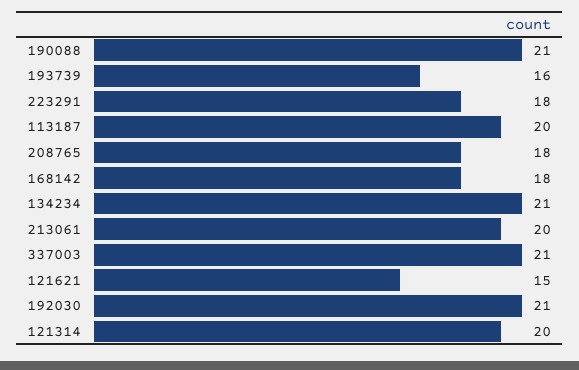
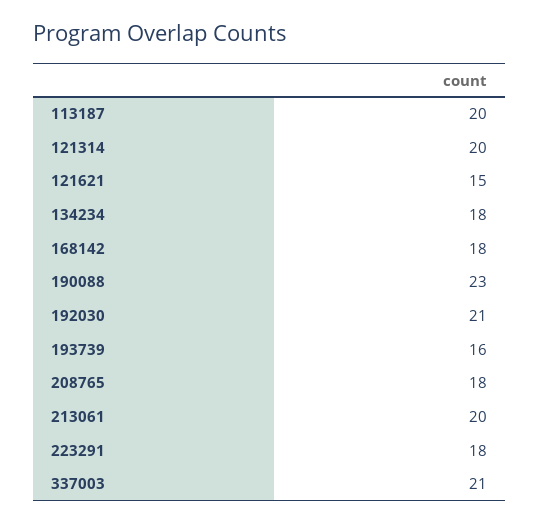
  {
-   "190088": 21,
+   "190088": 23,
    "193739": 16,
    "223291": 18,
    "113187": 20,
    "208765": 18,
    "168142": 18,
-   "134234": 21,
+   "134234": 18,
    "213061": 20,
    "337003": 21,
    "121621": 15,
    "192030": 21,
    "121314": 20
  }

